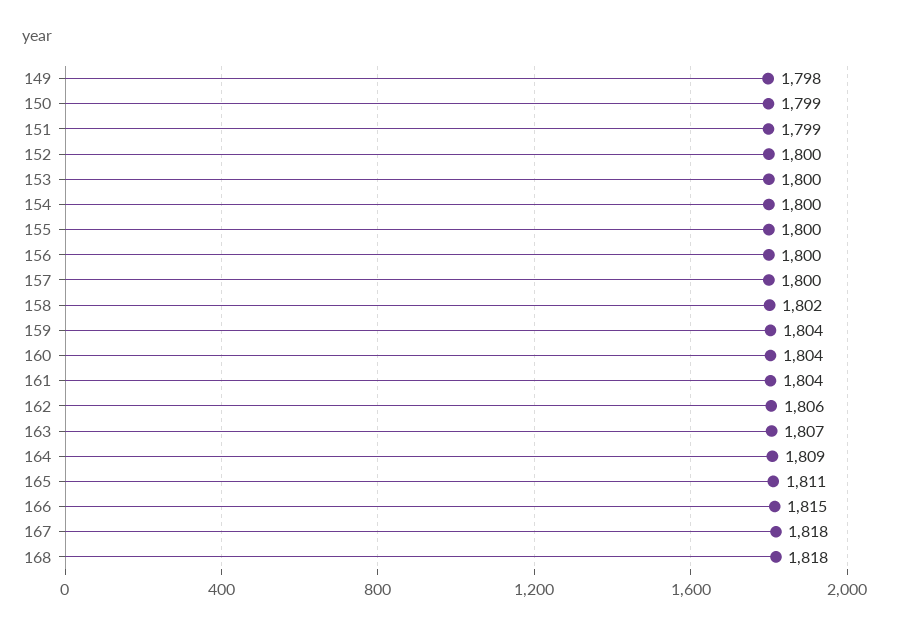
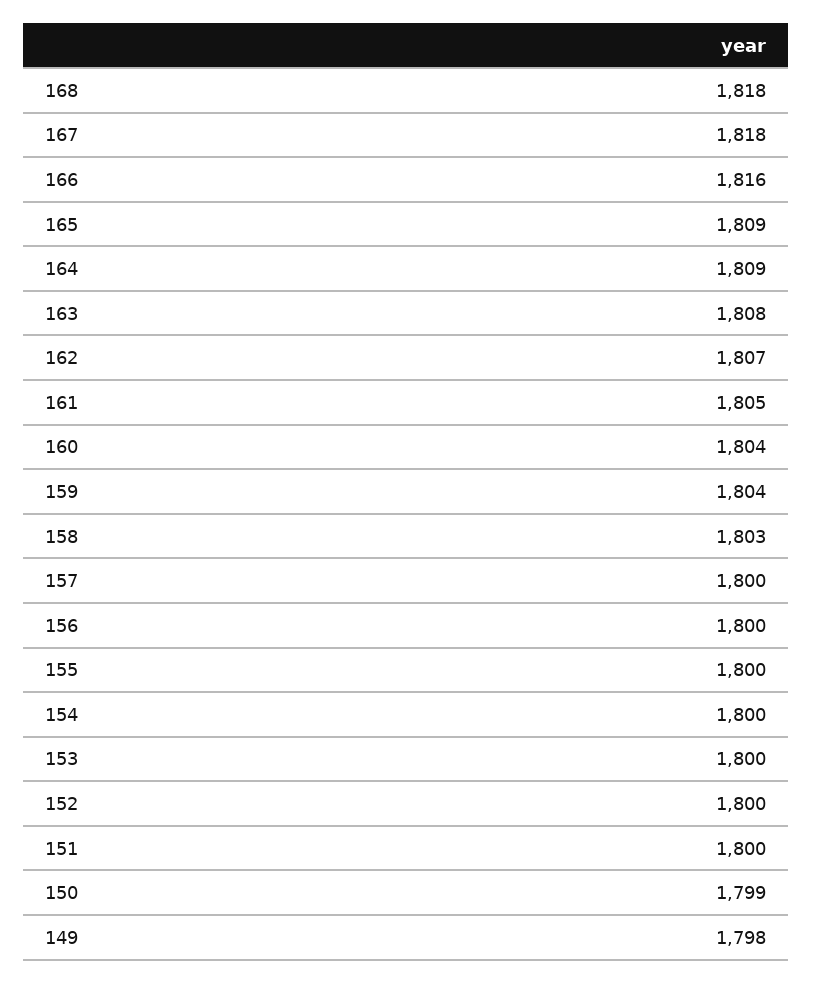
  {
    "149": 1798,
    "150": 1799,
-   "151": 1799,
+   "151": 1800,
    "152": 1800,
    "153": 1800,
    "154": 1800,
    "155": 1800,
    "156": 1800,
    "157": 1800,
-   "158": 1802,
+   "158": 1803,
    "159": 1804,
    "160": 1804,
-   "161": 1804,
+   "161": 1805,
-   "162": 1806,
+   "162": 1807,
-   "163": 1807,
+   "163": 1808,
    "164": 1809,
-   "165": 1811,
+   "165": 1809,
-   "166": 1815,
+   "166": 1816,
    "167": 1818,
    "168": 1818
  }

